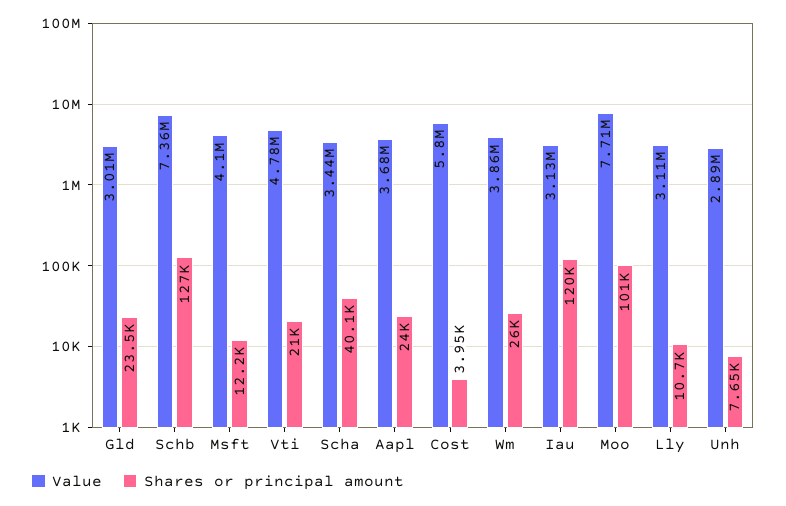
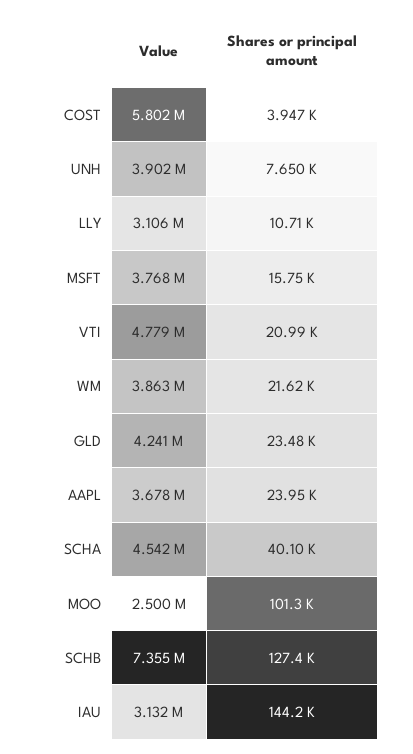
  {
    "Value": {
-     "Gld": 3010000,
+     "Gld": 4241000,
      "Schb": 7355000,
-     "Msft": 4100000,
+     "Msft": 3768000,
      "Vti": 4779000,
-     "Scha": 3440000,
+     "Scha": 4542000,
      "Aapl": 3678000,
      "Cost": 5802000,
      "Wm": 3863000,
      "Iau": 3132000,
-     "Moo": 7710000,
+     "Moo": 2500000,
      "Lly": 3106000,
-     "Unh": 2890000
+     "Unh": 3902000
    },
    "Shares or principal amount": {
      "Gld": 23480,
      "Schb": 127400,
-     "Msft": 12200,
+     "Msft": 15750,
      "Vti": 20990,
      "Scha": 40100,
      "Aapl": 23950,
      "Cost": 3947,
-     "Wm": 26000,
+     "Wm": 21620,
-     "Iau": 120000,
+     "Iau": 144200,
      "Moo": 101300,
      "Lly": 10710,
      "Unh": 7650
    }
  }

